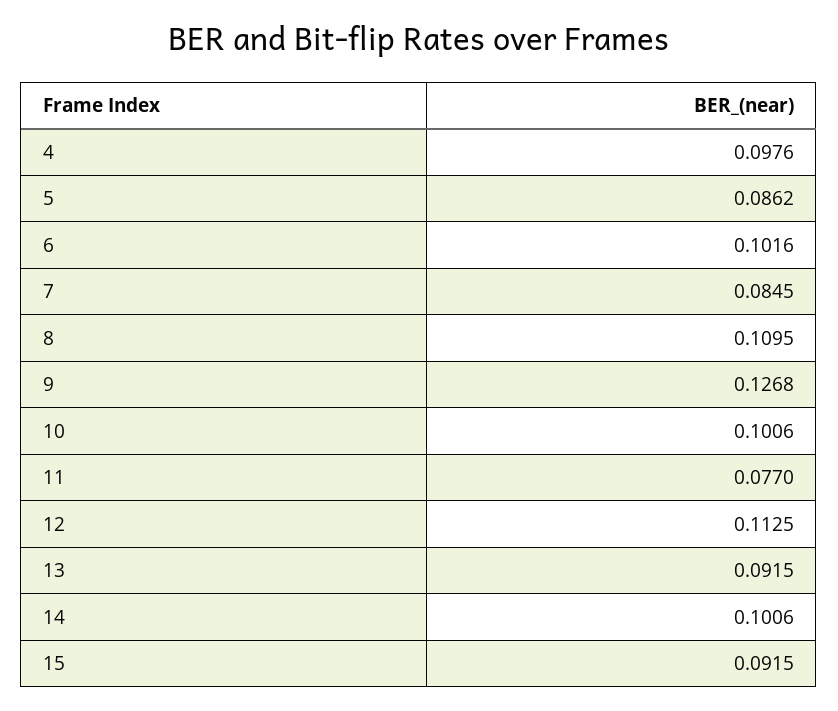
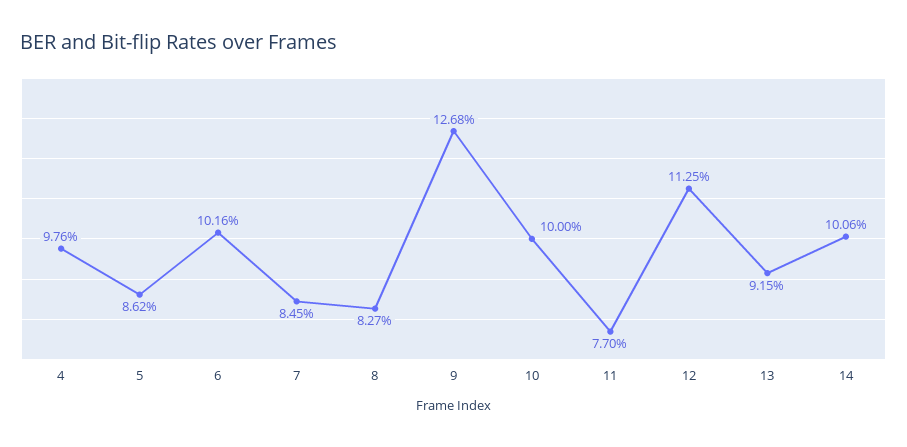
  {
    "4": 0.0976,
    "5": 0.0862,
    "6": 0.1016,
    "7": 0.0845,
-   "8": 0.1095,
+   "8": 0.0827,
    "9": 0.1268,
-   "10": 0.1006,
+   "10": 0.1,
    "11": 0.077,
    "12": 0.1125,
    "13": 0.0915,
-   "14": 0.1006,
+   "14": 0.1006
-   "15": 0.0915
  }

